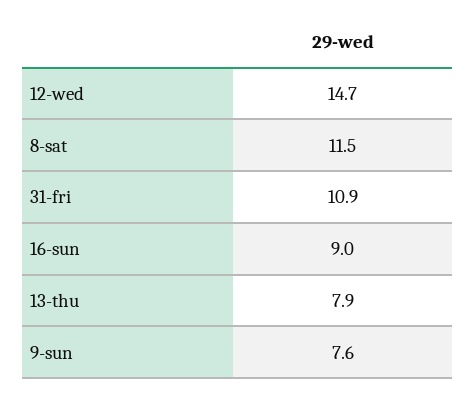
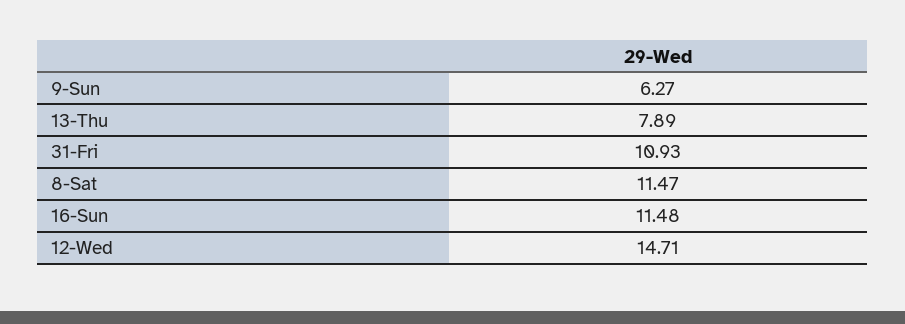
  {
    "12-wed": 14.71,
    "8-sat": 11.47,
    "31-fri": 10.93,
-   "16-sun": 9,
+   "16-sun": 11.48,
    "13-thu": 7.89,
-   "9-sun": 7.6
+   "9-sun": 6.27
  }

